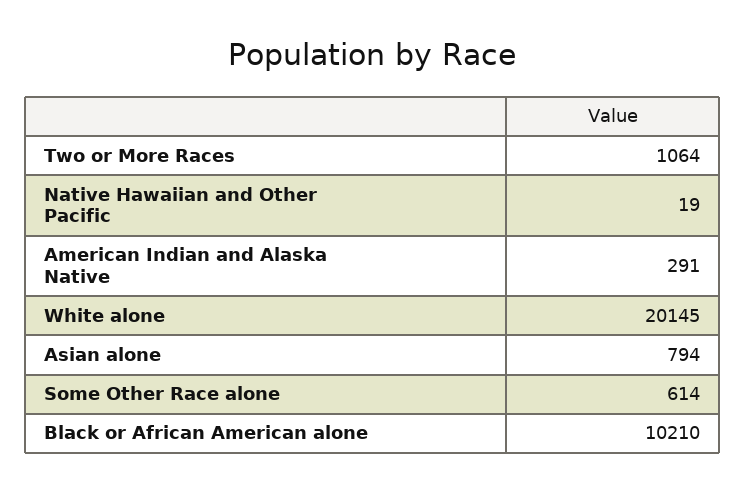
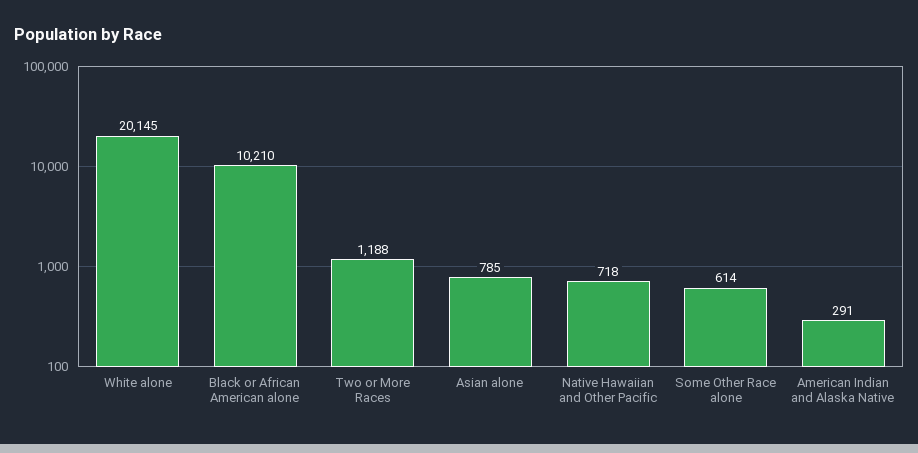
  {
-   "Two or More Races": 1064,
+   "Two or More Races": 1188,
-   "Native Hawaiian and Other Pacific": 19,
+   "Native Hawaiian and Other Pacific": 718,
    "American Indian and Alaska Native": 291,
    "White alone": 20145,
-   "Asian alone": 794,
+   "Asian alone": 785,
    "Some Other Race alone": 614,
    "Black or African American alone": 10210
  }

